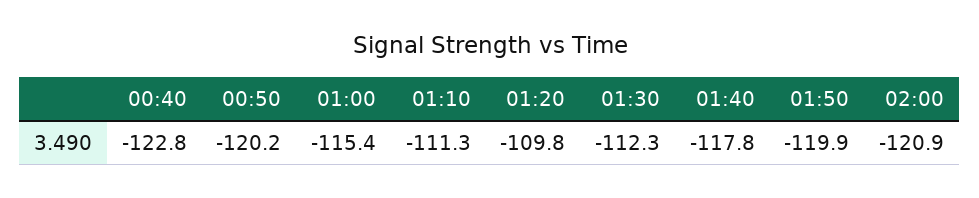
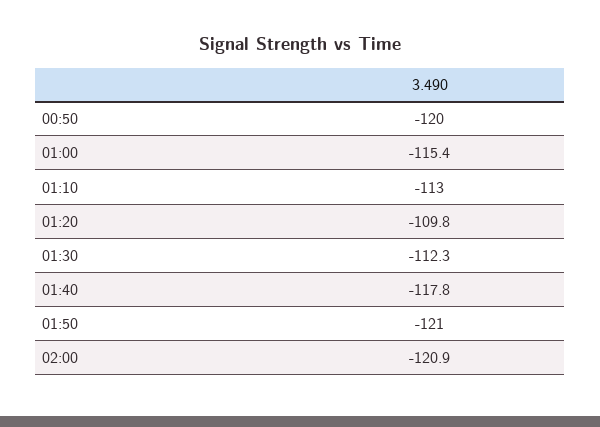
  {
-   "00:40": -122.8,
-   "00:50": -120.2,
+   "00:50": -120,
    "01:00": -115.4,
-   "01:10": -111.3,
+   "01:10": -113,
    "01:20": -109.8,
    "01:30": -112.3,
    "01:40": -117.8,
-   "01:50": -119.9,
+   "01:50": -121,
    "02:00": -120.9
  }

